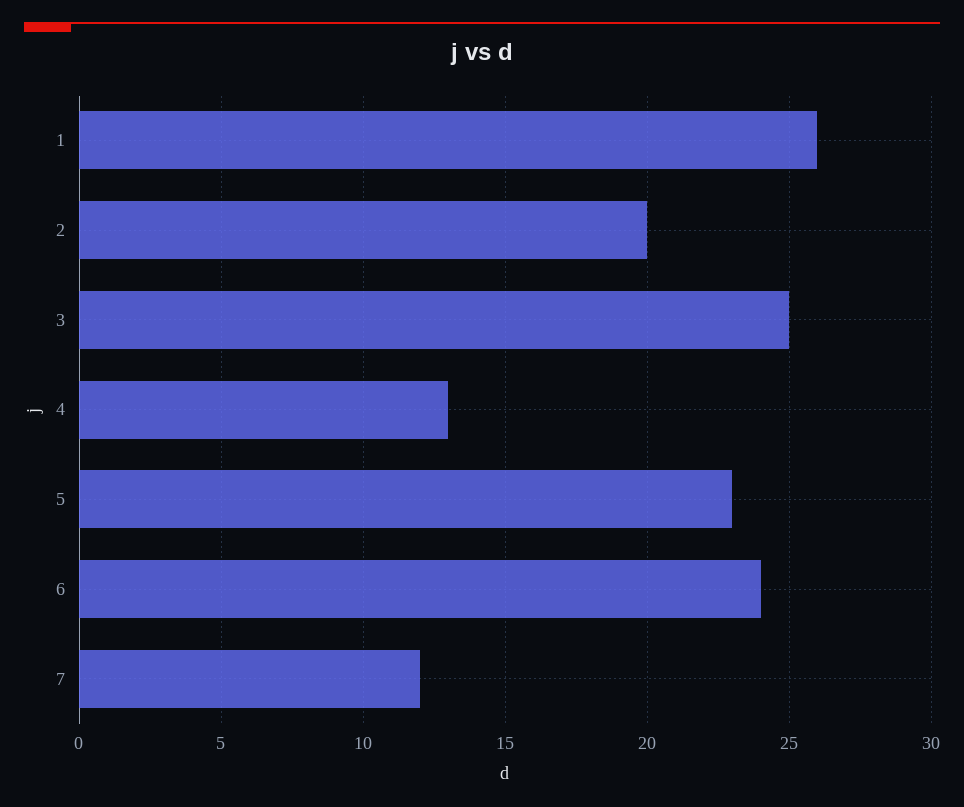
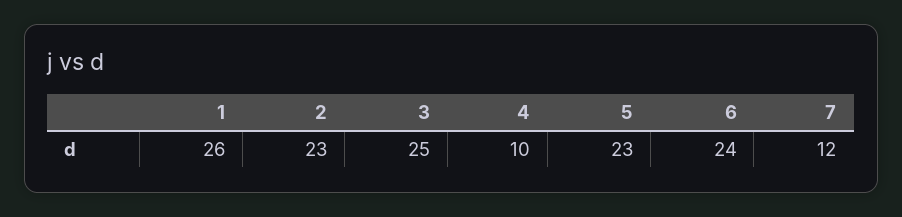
  {
    "1": 26,
-   "2": 20,
+   "2": 23,
    "3": 25,
-   "4": 13,
+   "4": 10,
    "5": 23,
    "6": 24,
    "7": 12
  }

